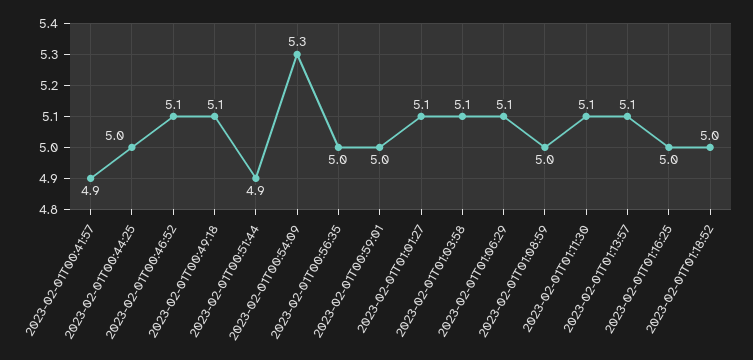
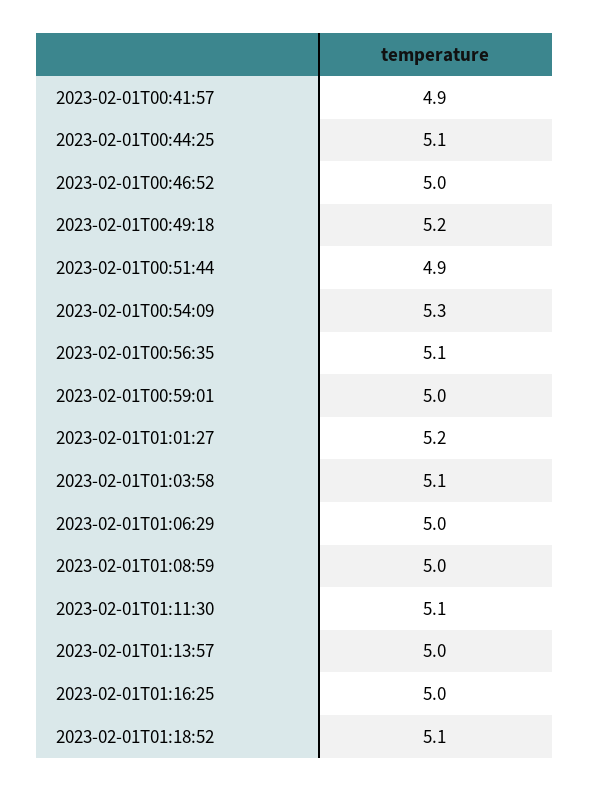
  {
    "2023-02-01T00:41:57": 4.9,
-   "2023-02-01T00:44:25": 5,
+   "2023-02-01T00:44:25": 5.1,
-   "2023-02-01T00:46:52": 5.1,
+   "2023-02-01T00:46:52": 5,
-   "2023-02-01T00:49:18": 5.1,
+   "2023-02-01T00:49:18": 5.2,
    "2023-02-01T00:51:44": 4.9,
    "2023-02-01T00:54:09": 5.3,
-   "2023-02-01T00:56:35": 5,
+   "2023-02-01T00:56:35": 5.1,
    "2023-02-01T00:59:01": 5,
-   "2023-02-01T01:01:27": 5.1,
+   "2023-02-01T01:01:27": 5.2,
    "2023-02-01T01:03:58": 5.1,
-   "2023-02-01T01:06:29": 5.1,
+   "2023-02-01T01:06:29": 5,
    "2023-02-01T01:08:59": 5,
    "2023-02-01T01:11:30": 5.1,
-   "2023-02-01T01:13:57": 5.1,
+   "2023-02-01T01:13:57": 5,
    "2023-02-01T01:16:25": 5,
-   "2023-02-01T01:18:52": 5
+   "2023-02-01T01:18:52": 5.1
  }

